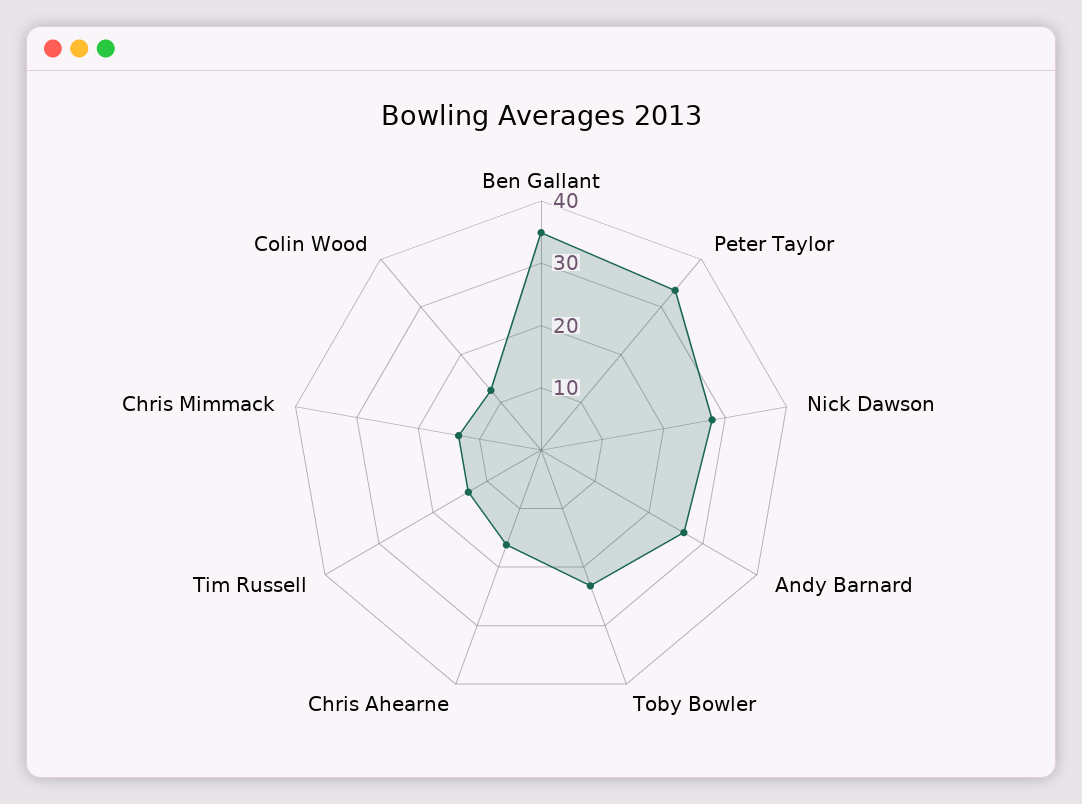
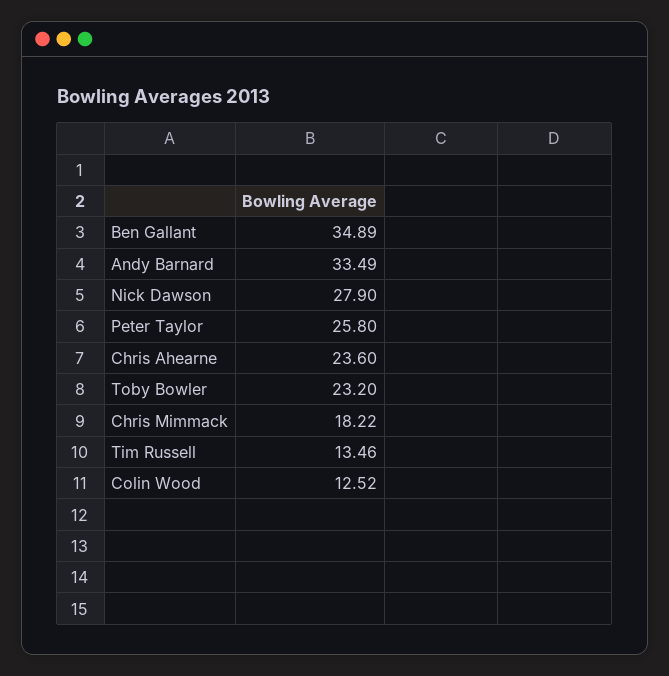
  {
    "Ben Gallant": 34.89,
-   "Peter Taylor": 34,
+   "Peter Taylor": 25.8,
    "Nick Dawson": 27.9,
-   "Andy Barnard": 26,
+   "Andy Barnard": 33.49,
    "Toby Bowler": 23.2,
-   "Chris Ahearne": 16,
+   "Chris Ahearne": 23.6,
    "Tim Russell": 13.46,
-   "Chris Mimmack": 14,
+   "Chris Mimmack": 18.22,
    "Colin Wood": 12.52
  }

